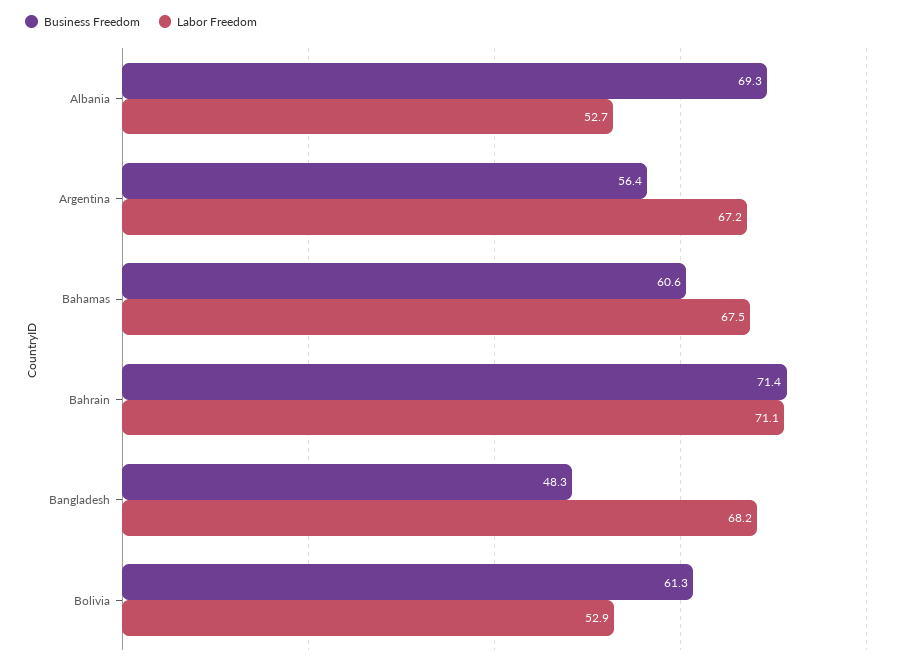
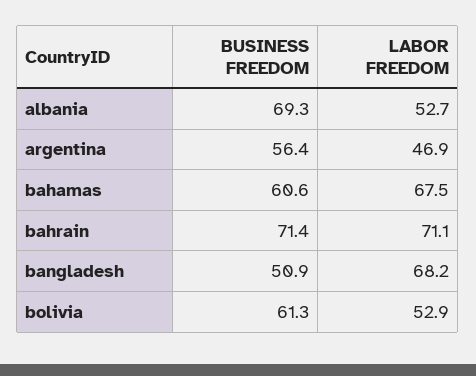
  {
    "Business Freedom": {
      "Albania": 69.3,
      "Argentina": 56.4,
      "Bahamas": 60.6,
      "Bahrain": 71.4,
-     "Bangladesh": 48.3,
+     "Bangladesh": 50.9,
      "Bolivia": 61.3
    },
    "Labor Freedom": {
      "Albania": 52.7,
-     "Argentina": 67.2,
+     "Argentina": 46.9,
      "Bahamas": 67.5,
      "Bahrain": 71.1,
      "Bangladesh": 68.2,
      "Bolivia": 52.9
    }
  }

